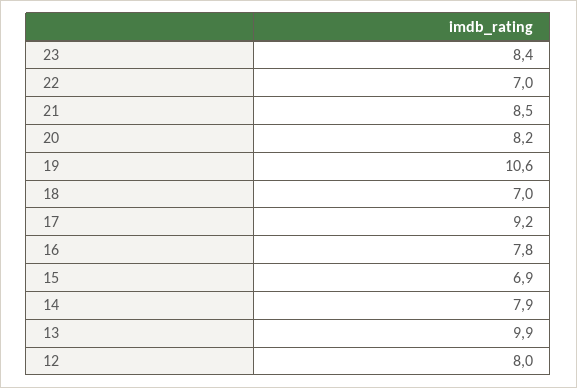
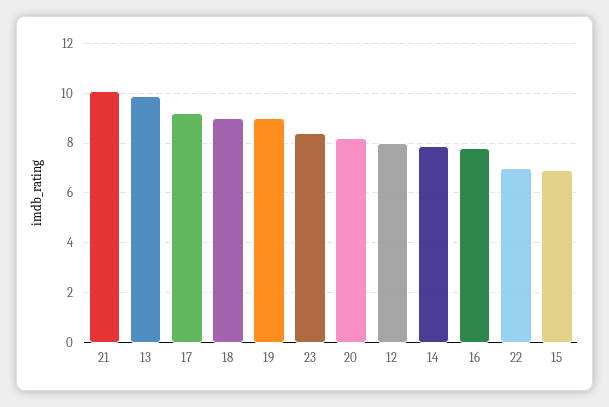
  {
    "23": 8.4,
    "22": 7,
-   "21": 8.5,
+   "21": 10,
    "20": 8.2,
-   "19": 10.6,
+   "19": 9,
-   "18": 7,
+   "18": 9,
    "17": 9.2,
    "16": 7.8,
    "15": 6.9,
    "14": 7.9,
    "13": 9.9,
    "12": 8
  }

